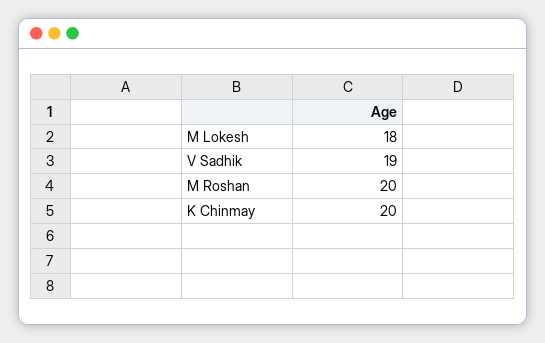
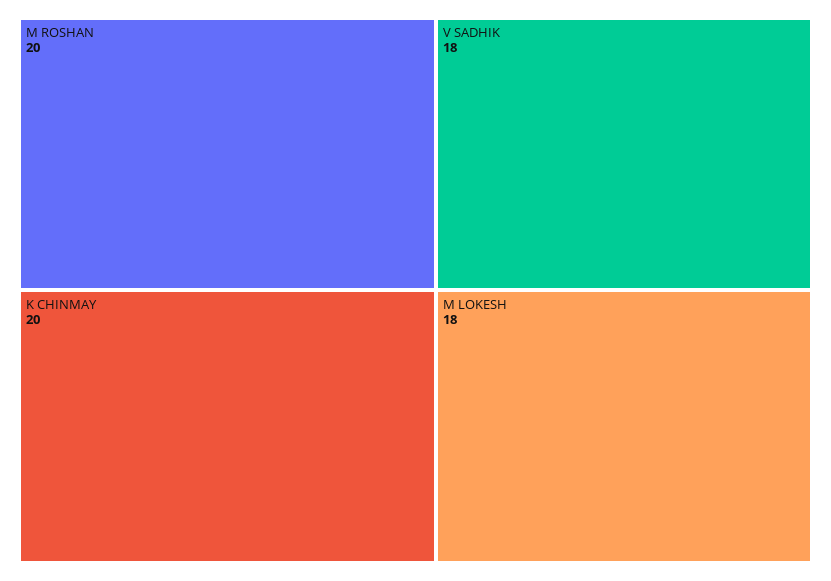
  {
    "M Lokesh": 18,
-   "V Sadhik": 19,
+   "V Sadhik": 18,
    "M Roshan": 20,
    "K Chinmay": 20
  }

